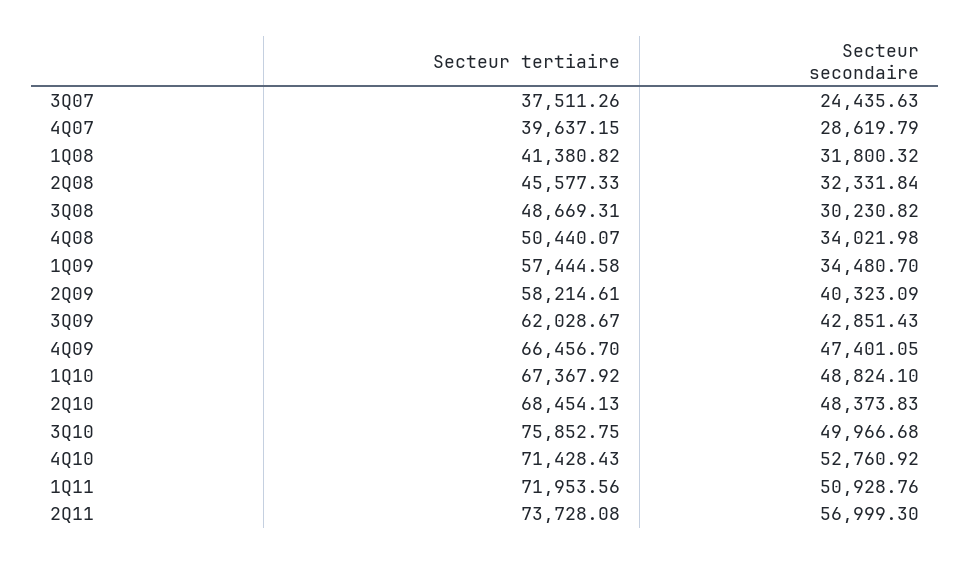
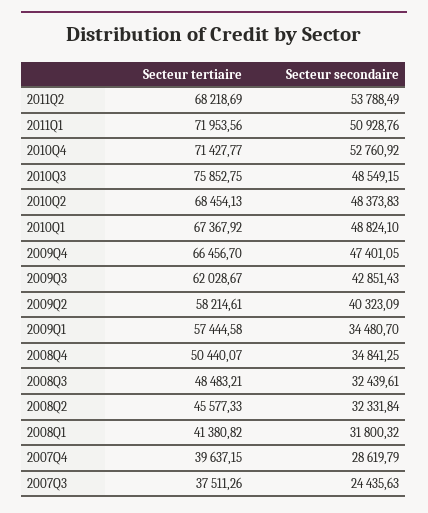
  {
    "Secteur tertiaire": {
      "3Q07": 37511.26,
      "4Q07": 39637.15,
      "1Q08": 41380.82,
      "2Q08": 45577.33,
-     "3Q08": 48669.31,
+     "3Q08": 48483.21,
      "4Q08": 50440.07,
      "1Q09": 57444.58,
      "2Q09": 58214.61,
      "3Q09": 62028.67,
      "4Q09": 66456.7,
      "1Q10": 67367.92,
      "2Q10": 68454.13,
      "3Q10": 75852.75,
-     "4Q10": 71428.43,
+     "4Q10": 71427.77,
      "1Q11": 71953.56,
-     "2Q11": 73728.08
+     "2Q11": 68218.69
    },
    "Secteur secondaire": {
      "3Q07": 24435.63,
      "4Q07": 28619.79,
      "1Q08": 31800.32,
      "2Q08": 32331.84,
-     "3Q08": 30230.82,
+     "3Q08": 32439.61,
-     "4Q08": 34021.98,
+     "4Q08": 34841.25,
      "1Q09": 34480.7,
      "2Q09": 40323.09,
      "3Q09": 42851.43,
      "4Q09": 47401.05,
      "1Q10": 48824.1,
      "2Q10": 48373.83,
-     "3Q10": 49966.68,
+     "3Q10": 48549.15,
      "4Q10": 52760.92,
      "1Q11": 50928.76,
-     "2Q11": 56999.3
+     "2Q11": 53788.49
    }
  }

